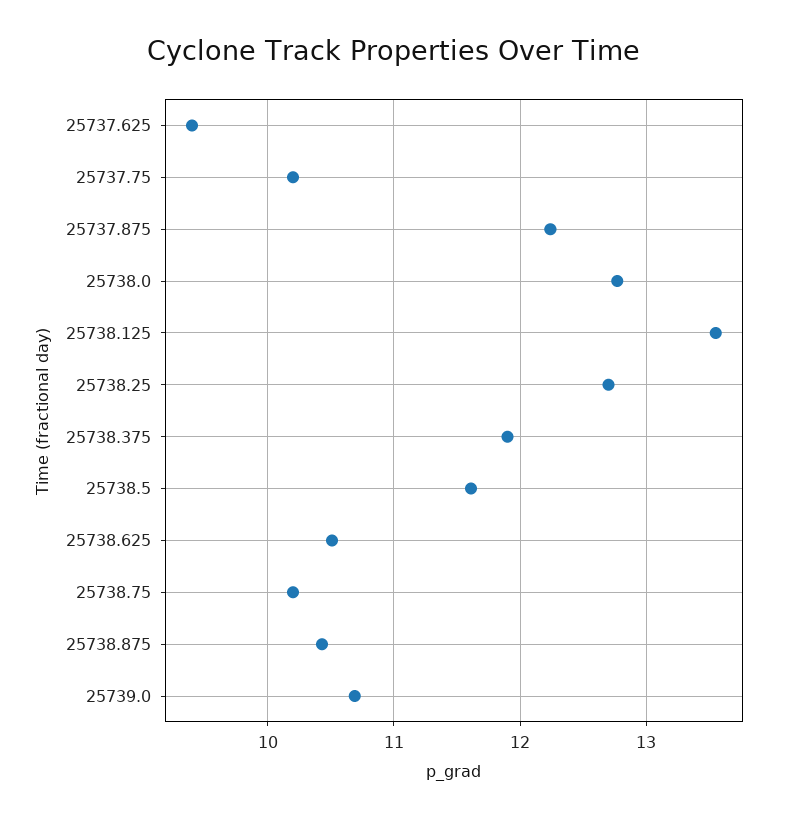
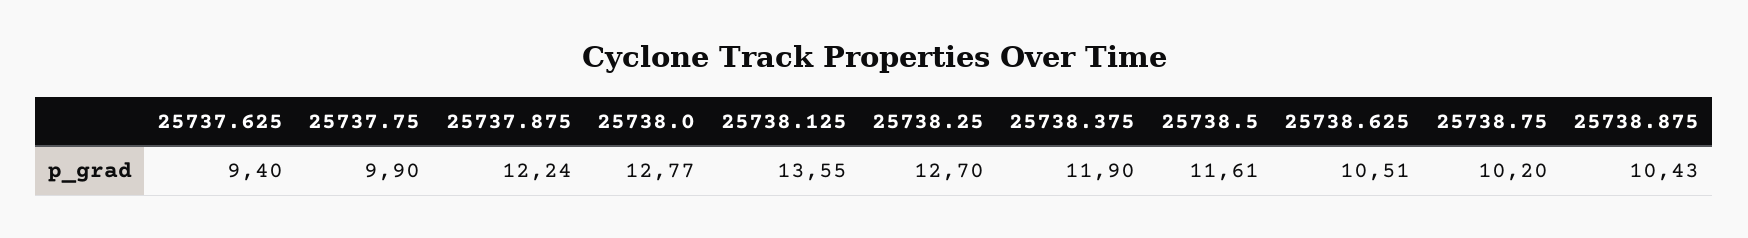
  {
    "25737.625": 9.4,
-   "25737.75": 10.2,
+   "25737.75": 9.9,
    "25737.875": 12.24,
    "25738.0": 12.77,
    "25738.125": 13.55,
    "25738.25": 12.7,
    "25738.375": 11.9,
    "25738.5": 11.61,
    "25738.625": 10.51,
    "25738.75": 10.2,
-   "25738.875": 10.43,
+   "25738.875": 10.43
-   "25739.0": 10.7
  }

